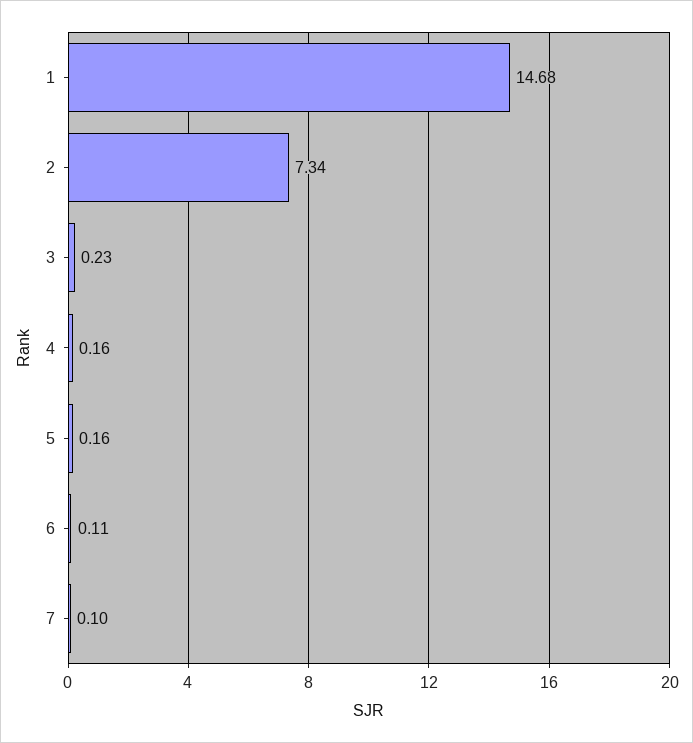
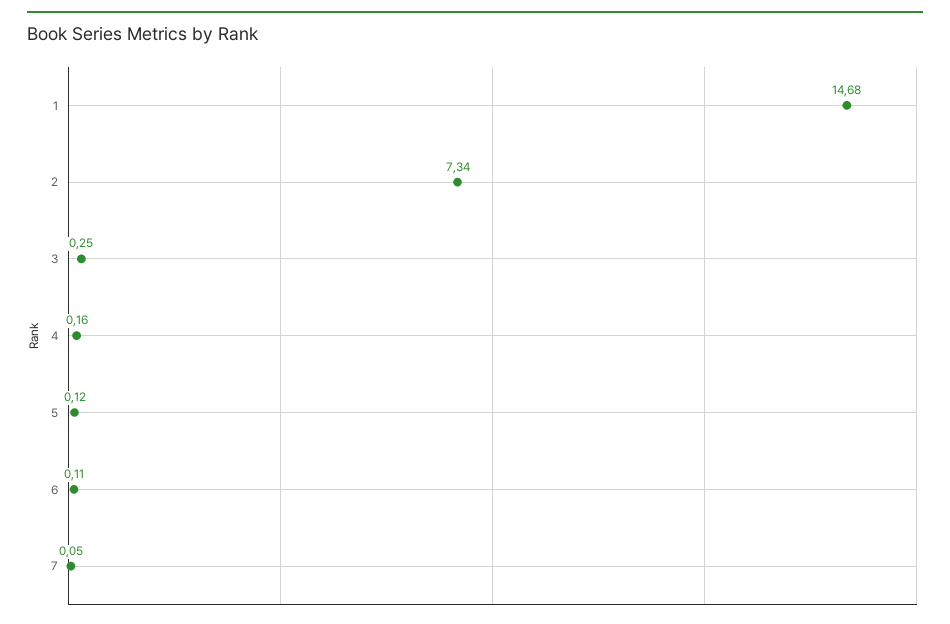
  {
    "1": 14.68,
    "2": 7.34,
-   "3": 0.23,
+   "3": 0.25,
    "4": 0.16,
-   "5": 0.16,
+   "5": 0.12,
    "6": 0.11,
-   "7": 0.1
+   "7": 0.05
  }

